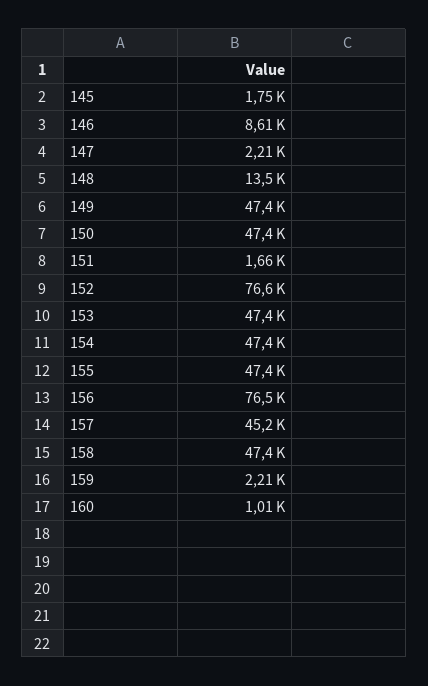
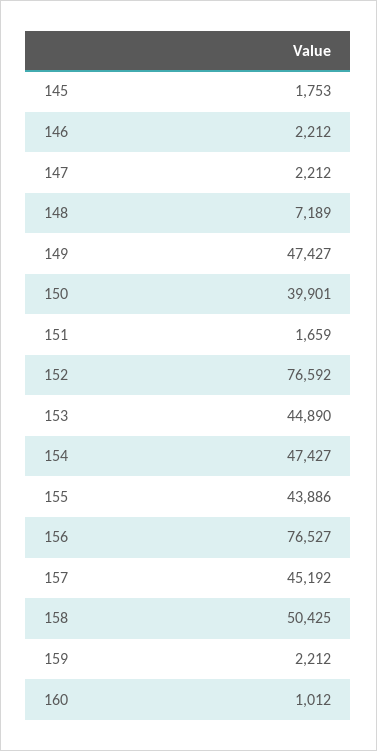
  {
    "145": 1753,
-   "146": 8610,
+   "146": 2212,
    "147": 2212,
-   "148": 13500,
+   "148": 7189,
    "149": 47427,
-   "150": 47400,
+   "150": 39901,
    "151": 1659,
    "152": 76592,
-   "153": 47400,
+   "153": 44890,
    "154": 47427,
-   "155": 47400,
+   "155": 43886,
    "156": 76527,
    "157": 45192,
-   "158": 47400,
+   "158": 50425,
    "159": 2212,
    "160": 1012
  }

